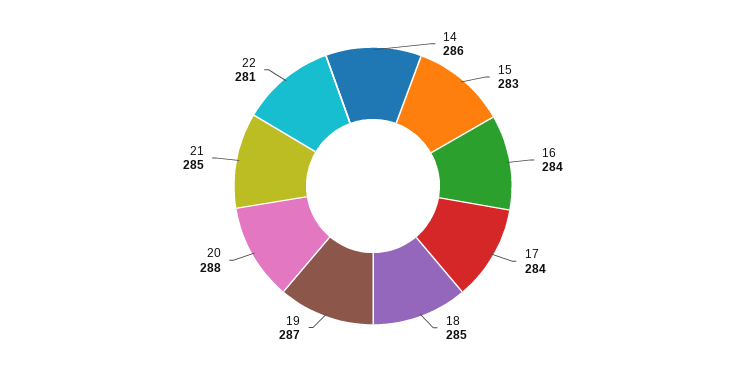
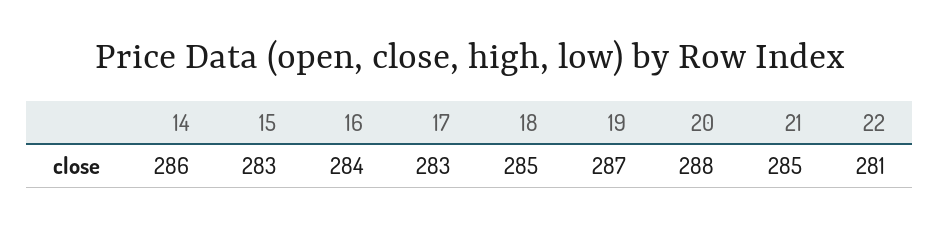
  {
    "14": 286,
    "15": 283,
    "16": 284,
-   "17": 284,
+   "17": 283,
    "18": 285,
    "19": 287,
    "20": 288,
    "21": 285,
    "22": 281
  }

